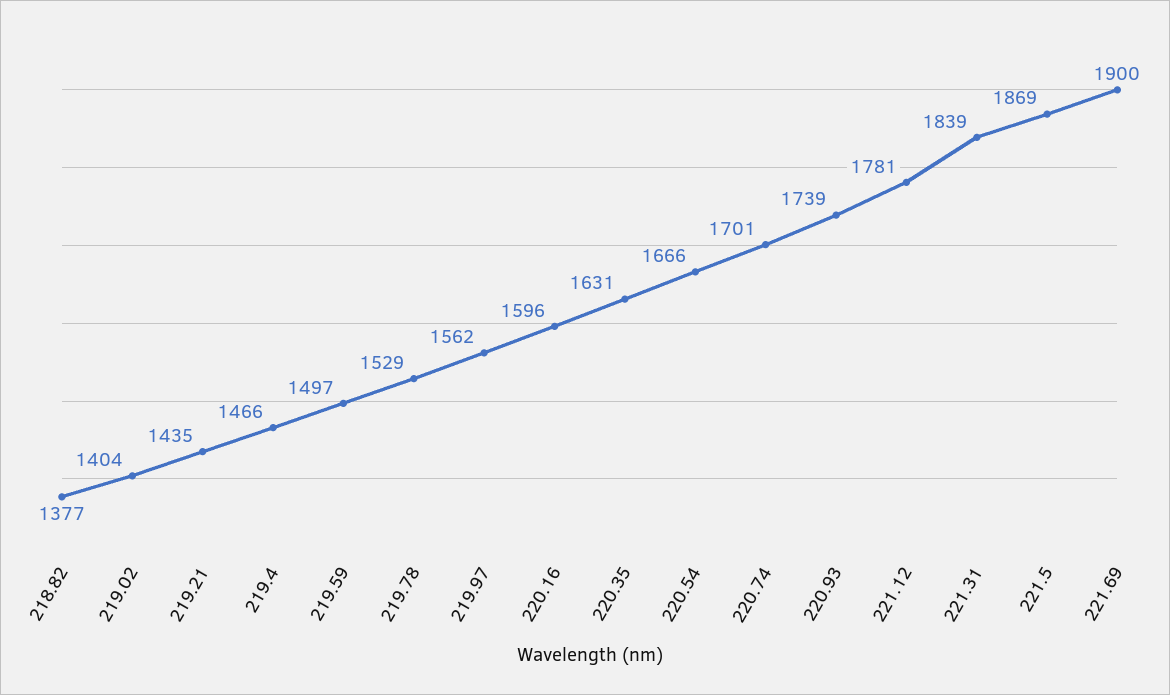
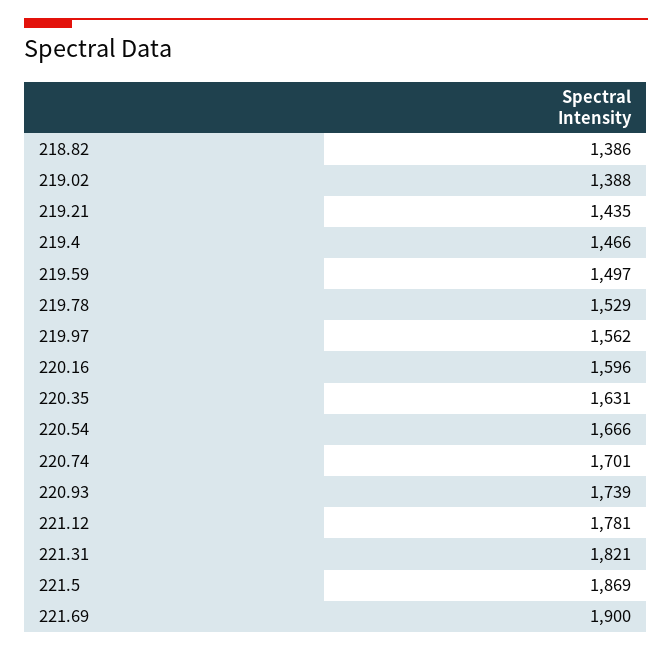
  {
-   "218.82": 1377,
+   "218.82": 1386,
-   "219.02": 1404,
+   "219.02": 1388,
    "219.21": 1435,
    "219.4": 1466,
    "219.59": 1497,
    "219.78": 1529,
    "219.97": 1562,
    "220.16": 1596,
    "220.35": 1631,
    "220.54": 1666,
    "220.74": 1701,
    "220.93": 1739,
    "221.12": 1781,
-   "221.31": 1839,
+   "221.31": 1821,
    "221.5": 1869,
    "221.69": 1900
  }

